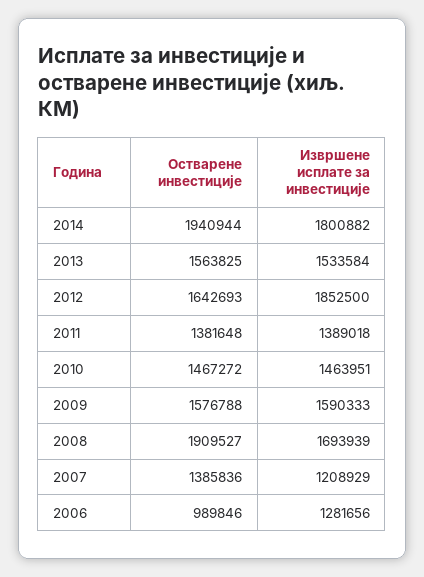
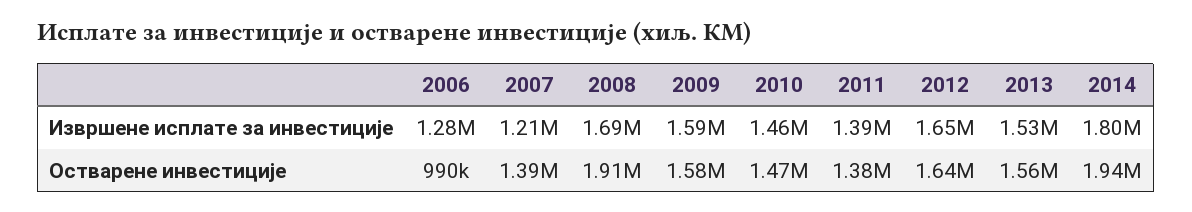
  {
    "Остварене инвестиције": {
      "2014": 1940944,
      "2013": 1563825,
      "2012": 1642693,
      "2011": 1381648,
      "2010": 1467272,
      "2009": 1576788,
      "2008": 1909527,
      "2007": 1385836,
      "2006": 989846
    },
    "Извршене исплате за инвестиције": {
      "2014": 1800882,
      "2013": 1533584,
-     "2012": 1852500,
+     "2012": 1650000,
      "2011": 1389018,
      "2010": 1463951,
      "2009": 1590333,
      "2008": 1693939,
      "2007": 1208929,
      "2006": 1281656
    }
  }

